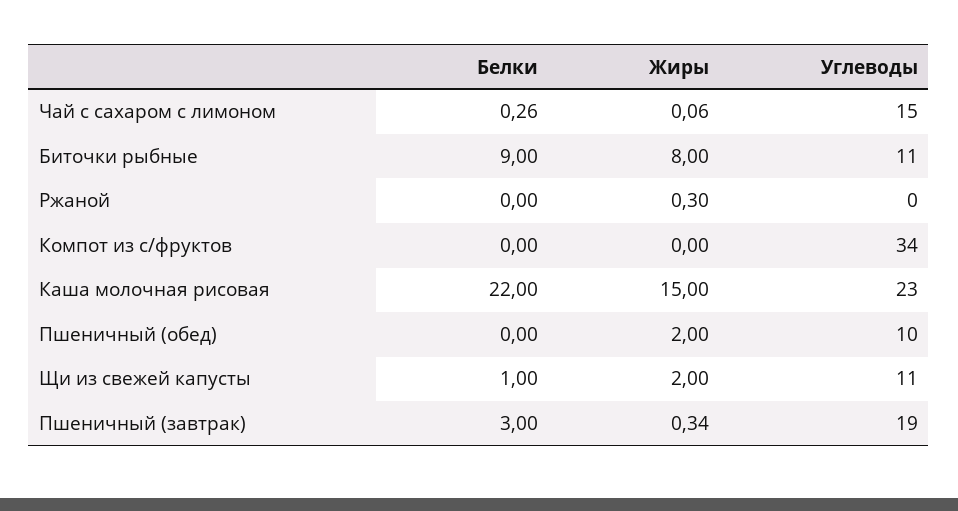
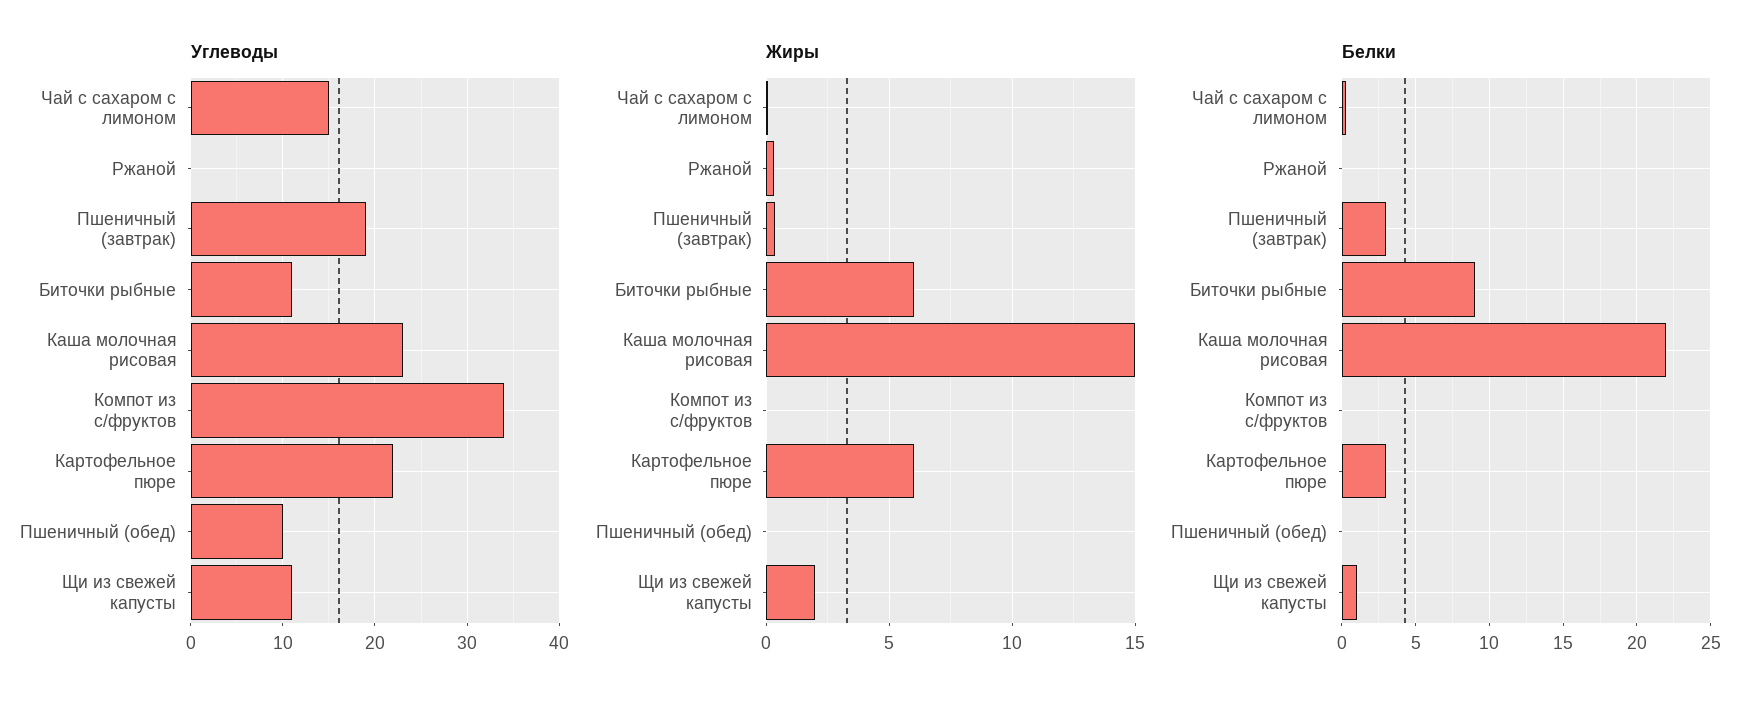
  {
    "Белки": {
      "Чай с сахаром с лимоном": 0.26,
      "Биточки рыбные": 9,
      "Ржаной": 0,
      "Компот из с/фруктов": 0,
      "Каша молочная рисовая": 22,
      "Пшеничный (обед)": 0,
      "Щи из свежей капусты": 1,
-     "Пшеничный (завтрак)": 3
+     "Пшеничный (завтрак)": 3,
+     "Картофельное пюре": 3
    },
    "Жиры": {
      "Чай с сахаром с лимоном": 0.06,
-     "Биточки рыбные": 8,
+     "Биточки рыбные": 6,
      "Ржаной": 0.3,
      "Компот из с/фруктов": 0,
      "Каша молочная рисовая": 15,
-     "Пшеничный (обед)": 2,
+     "Пшеничный (обед)": 0,
      "Щи из свежей капусты": 2,
-     "Пшеничный (завтрак)": 0.34
+     "Пшеничный (завтрак)": 0.34,
+     "Картофельное пюре": 6
    },
    "Углеводы": {
      "Чай с сахаром с лимоном": 15,
      "Биточки рыбные": 11,
      "Ржаной": 0,
      "Компот из с/фруктов": 34,
      "Каша молочная рисовая": 23,
      "Пшеничный (обед)": 10,
      "Щи из свежей капусты": 11,
-     "Пшеничный (завтрак)": 19
+     "Пшеничный (завтрак)": 19,
+     "Картофельное пюре": 22
    }
  }

